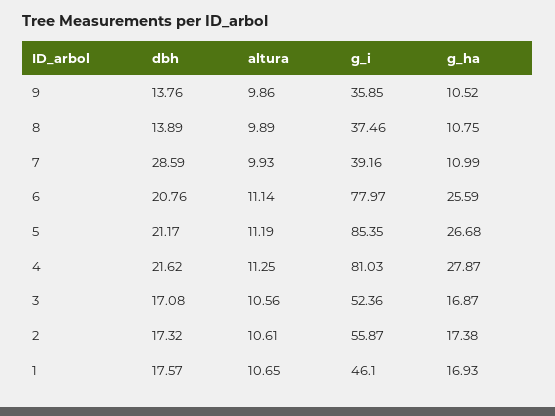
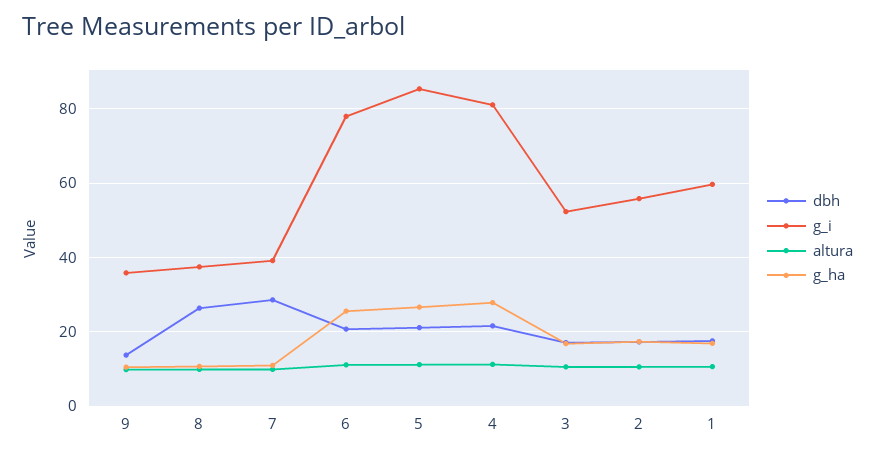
  {
    "dbh": {
      "9": 13.76,
-     "8": 13.89,
+     "8": 26,
      "7": 28.59,
      "6": 20.76,
      "5": 21.17,
      "4": 21.62,
      "3": 17.08,
      "2": 17.32,
      "1": 17.57
    },
    "altura": {
      "9": 9.86,
      "8": 9.89,
      "7": 9.93,
      "6": 11.14,
      "5": 11.19,
      "4": 11.25,
      "3": 10.56,
      "2": 10.61,
      "1": 10.65
    },
    "g_i": {
      "9": 35.85,
      "8": 37.46,
      "7": 39.16,
      "6": 77.97,
      "5": 85.35,
      "4": 81.03,
      "3": 52.36,
      "2": 55.87,
-     "1": 46.1
+     "1": 60
    },
    "g_ha": {
      "9": 10.52,
      "8": 10.75,
      "7": 10.99,
      "6": 25.59,
      "5": 26.68,
      "4": 27.87,
      "3": 16.87,
      "2": 17.38,
      "1": 16.93
    }
  }

